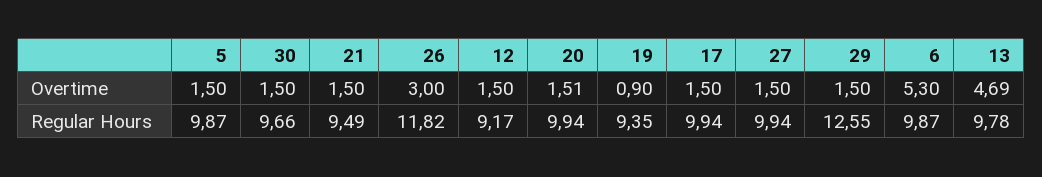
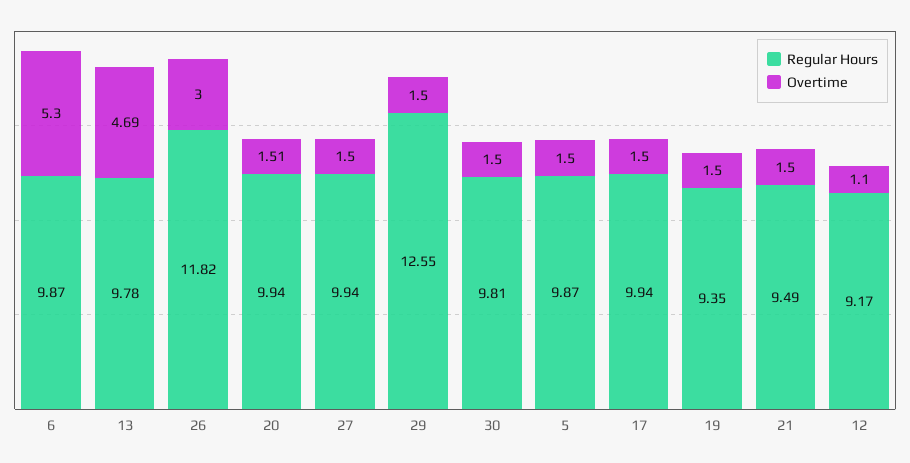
  {
    "Overtime": {
      "5": 1.5,
      "30": 1.5,
      "21": 1.5,
      "26": 3,
-     "12": 1.5,
+     "12": 1.1,
      "20": 1.51,
-     "19": 0.9,
+     "19": 1.5,
      "17": 1.5,
      "27": 1.5,
      "29": 1.5,
      "6": 5.3,
      "13": 4.69
    },
    "Regular Hours": {
      "5": 9.87,
-     "30": 9.66,
+     "30": 9.81,
      "21": 9.49,
      "26": 11.82,
      "12": 9.17,
      "20": 9.94,
      "19": 9.35,
      "17": 9.94,
      "27": 9.94,
      "29": 12.55,
      "6": 9.87,
      "13": 9.78
    }
  }

